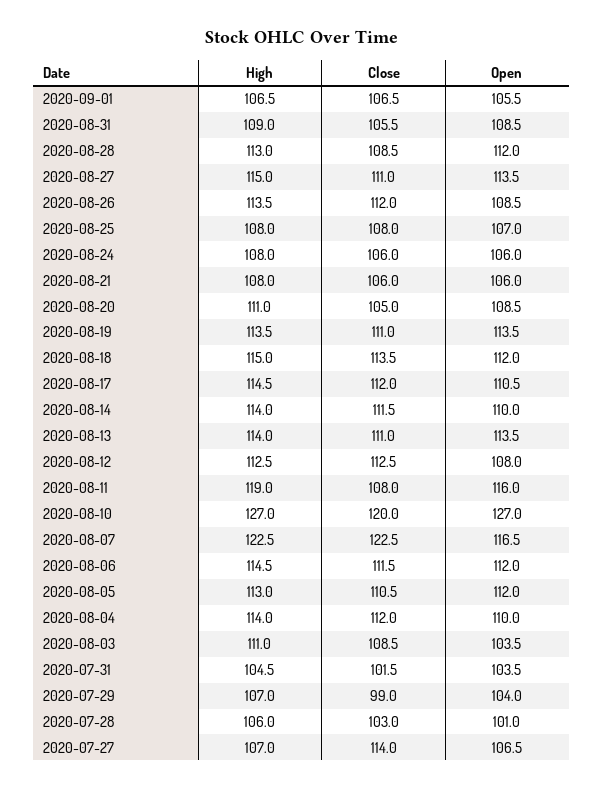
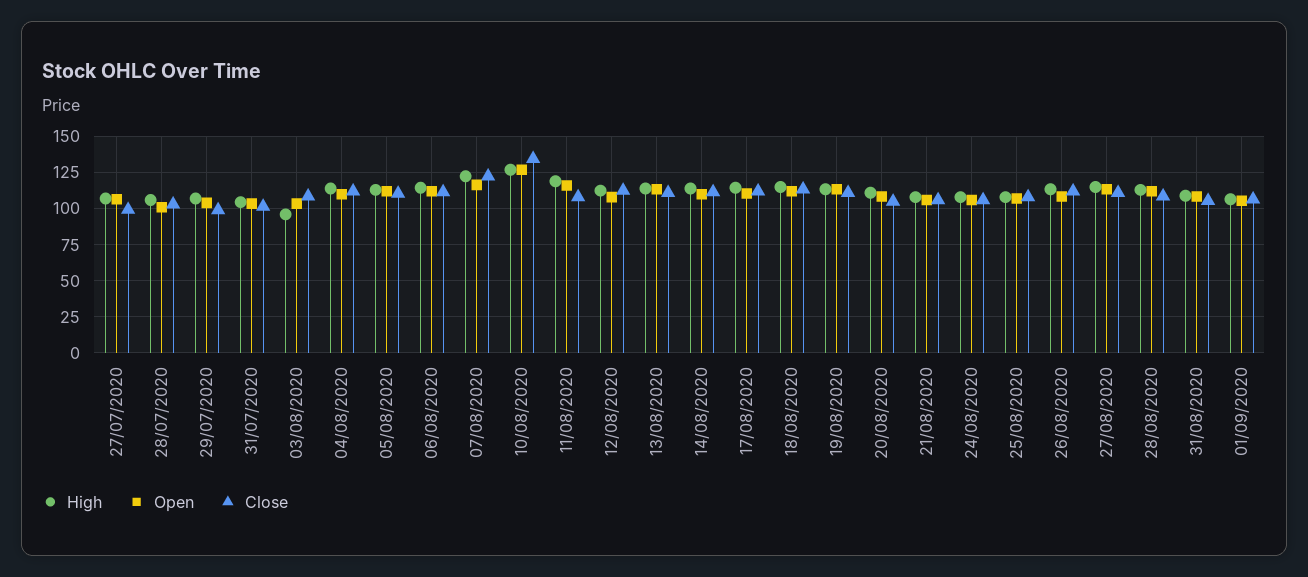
  {
    "High": {
      "2020-09-01": 106.5,
      "2020-08-31": 109,
      "2020-08-28": 113,
      "2020-08-27": 115,
      "2020-08-26": 113.5,
      "2020-08-25": 108,
      "2020-08-24": 108,
      "2020-08-21": 108,
      "2020-08-20": 111,
      "2020-08-19": 113.5,
      "2020-08-18": 115,
      "2020-08-17": 114.5,
      "2020-08-14": 114,
      "2020-08-13": 114,
      "2020-08-12": 112.5,
      "2020-08-11": 119,
      "2020-08-10": 127,
      "2020-08-07": 122.5,
      "2020-08-06": 114.5,
      "2020-08-05": 113,
      "2020-08-04": 114,
-     "2020-08-03": 111,
+     "2020-08-03": 95,
      "2020-07-31": 104.5,
      "2020-07-29": 107,
      "2020-07-28": 106,
      "2020-07-27": 107
    },
    "Close": {
      "2020-09-01": 106.5,
      "2020-08-31": 105.5,
      "2020-08-28": 108.5,
      "2020-08-27": 111,
      "2020-08-26": 112,
      "2020-08-25": 108,
      "2020-08-24": 106,
      "2020-08-21": 106,
      "2020-08-20": 105,
      "2020-08-19": 111,
      "2020-08-18": 113.5,
      "2020-08-17": 112,
      "2020-08-14": 111.5,
      "2020-08-13": 111,
      "2020-08-12": 112.5,
      "2020-08-11": 108,
-     "2020-08-10": 120,
+     "2020-08-10": 135,
      "2020-08-07": 122.5,
      "2020-08-06": 111.5,
      "2020-08-05": 110.5,
      "2020-08-04": 112,
      "2020-08-03": 108.5,
      "2020-07-31": 101.5,
      "2020-07-29": 99,
      "2020-07-28": 103,
-     "2020-07-27": 114
+     "2020-07-27": 100
    },
    "Open": {
      "2020-09-01": 105.5,
      "2020-08-31": 108.5,
      "2020-08-28": 112,
      "2020-08-27": 113.5,
      "2020-08-26": 108.5,
      "2020-08-25": 107,
      "2020-08-24": 106,
      "2020-08-21": 106,
      "2020-08-20": 108.5,
      "2020-08-19": 113.5,
      "2020-08-18": 112,
      "2020-08-17": 110.5,
      "2020-08-14": 110,
      "2020-08-13": 113.5,
      "2020-08-12": 108,
      "2020-08-11": 116,
      "2020-08-10": 127,
      "2020-08-07": 116.5,
      "2020-08-06": 112,
      "2020-08-05": 112,
      "2020-08-04": 110,
      "2020-08-03": 103.5,
      "2020-07-31": 103.5,
      "2020-07-29": 104,
      "2020-07-28": 101,
      "2020-07-27": 106.5
    }
  }

